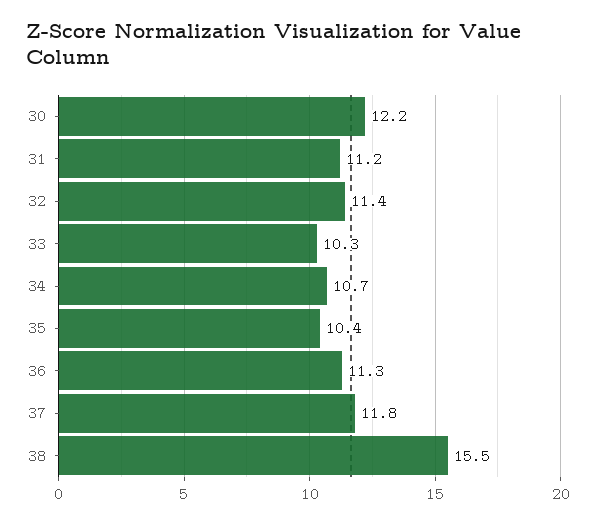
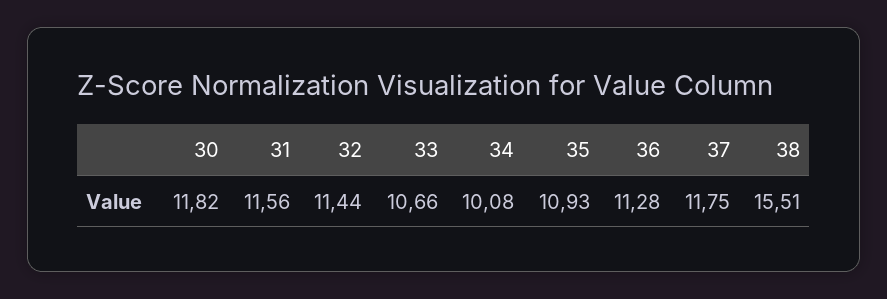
  {
-   "30": 12.2,
+   "30": 11.82,
-   "31": 11.2,
+   "31": 11.56,
    "32": 11.44,
-   "33": 10.3,
+   "33": 10.66,
-   "34": 10.7,
+   "34": 10.08,
-   "35": 10.4,
+   "35": 10.93,
    "36": 11.28,
    "37": 11.75,
    "38": 15.51
  }

